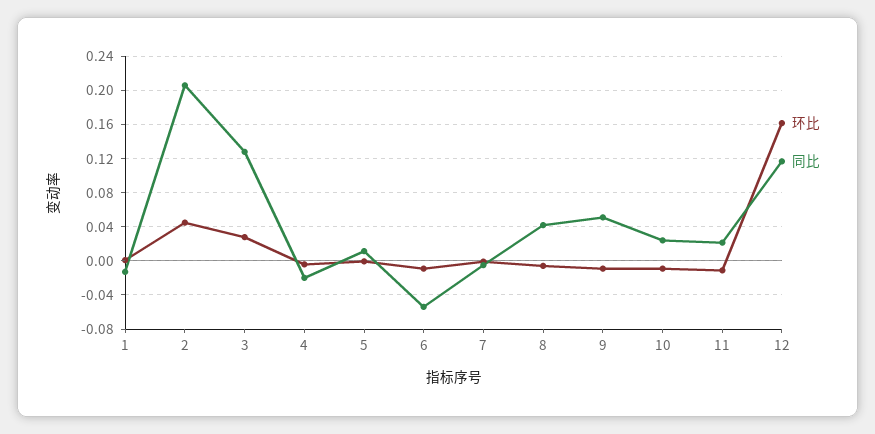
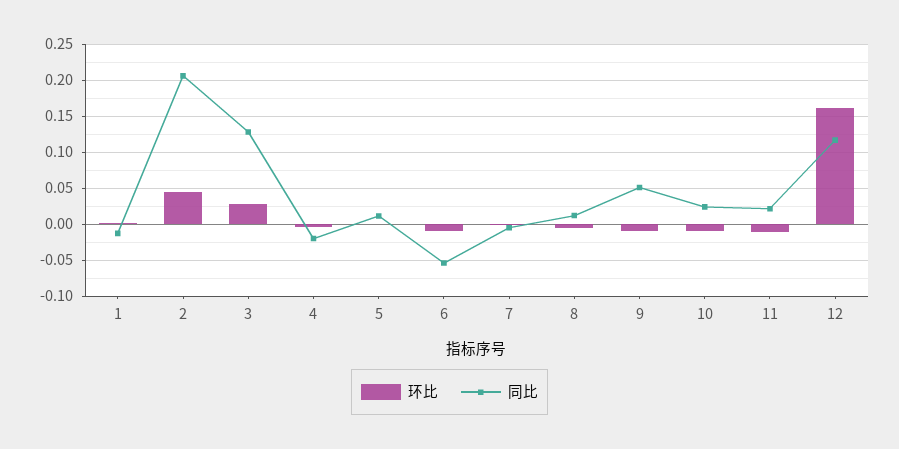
  {
    "环比": {
      "1": 0,
      "2": 0.05,
      "3": 0.03,
      "4": 0,
      "5": 0,
      "6": -0.01,
      "7": 0,
      "8": -0.01,
      "9": -0.01,
      "10": -0.01,
      "11": -0.01,
      "12": 0.16
    },
    "同比": {
      "1": -0.01,
      "2": 0.21,
      "3": 0.13,
      "4": -0.02,
      "5": 0.01,
      "6": -0.05,
      "7": -0.01,
-     "8": 0.04,
+     "8": 0.01,
      "9": 0.05,
      "10": 0.02,
      "11": 0.02,
      "12": 0.12
    }
  }

